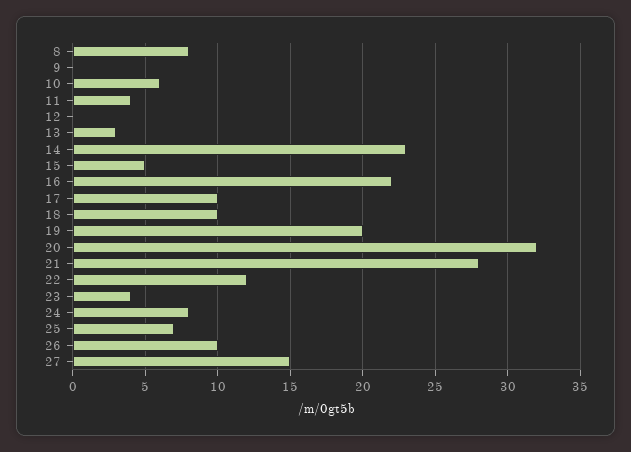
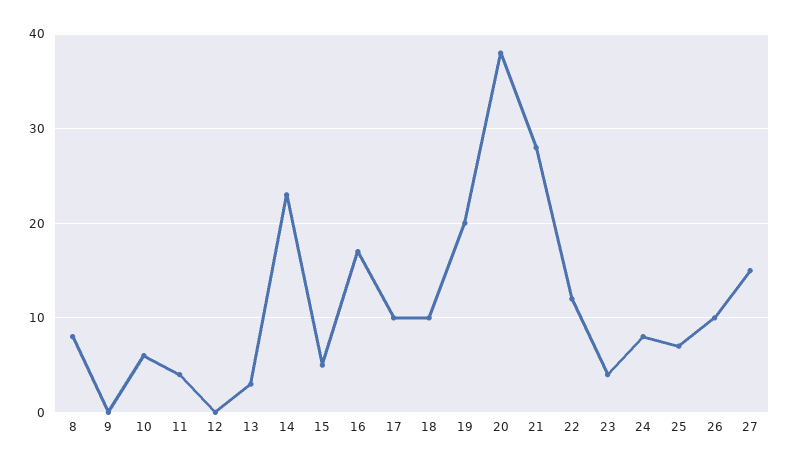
  {
    "8": 8,
    "9": 0,
    "10": 6,
    "11": 4,
    "12": 0,
    "13": 3,
    "14": 23,
    "15": 5,
-   "16": 22,
+   "16": 17,
    "17": 10,
    "18": 10,
    "19": 20,
-   "20": 32,
+   "20": 38,
    "21": 28,
    "22": 12,
    "23": 4,
    "24": 8,
    "25": 7,
    "26": 10,
    "27": 15
  }

